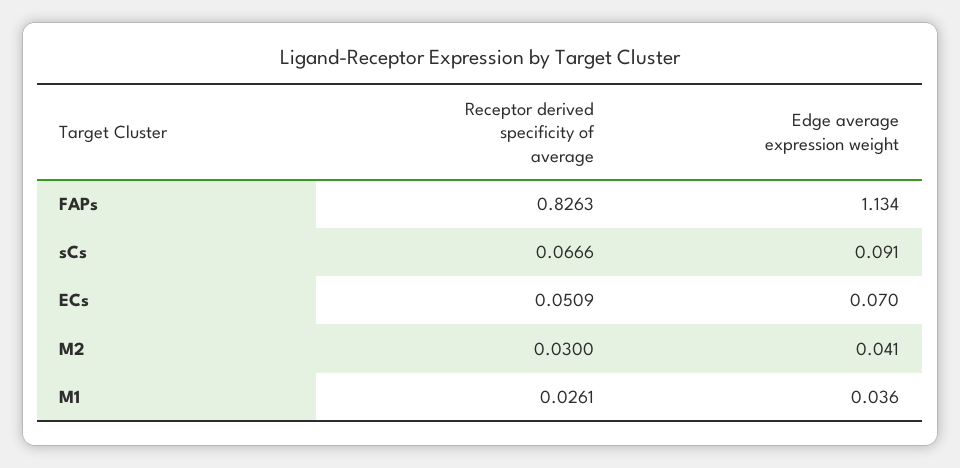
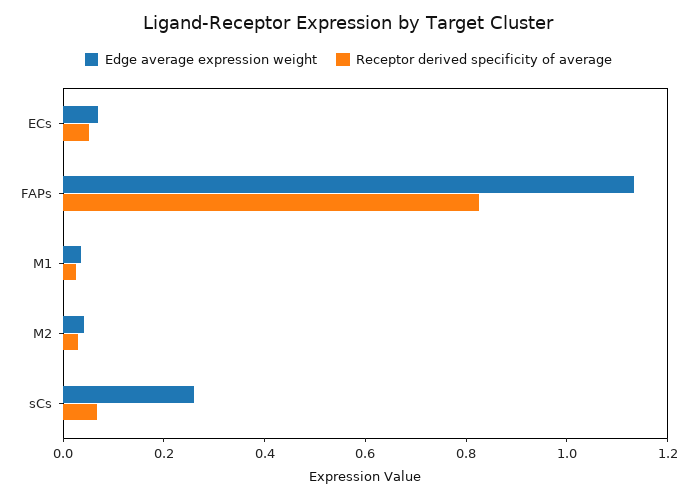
  {
    "Receptor derived specificity of average": {
      "FAPs": 0.8263,
      "sCs": 0.0666,
      "ECs": 0.0509,
      "M2": 0.03,
      "M1": 0.0261
    },
    "Edge average expression weight": {
      "FAPs": 1.134,
-     "sCs": 0.091,
+     "sCs": 0.25,
      "ECs": 0.07,
      "M2": 0.041,
      "M1": 0.036
    }
  }

